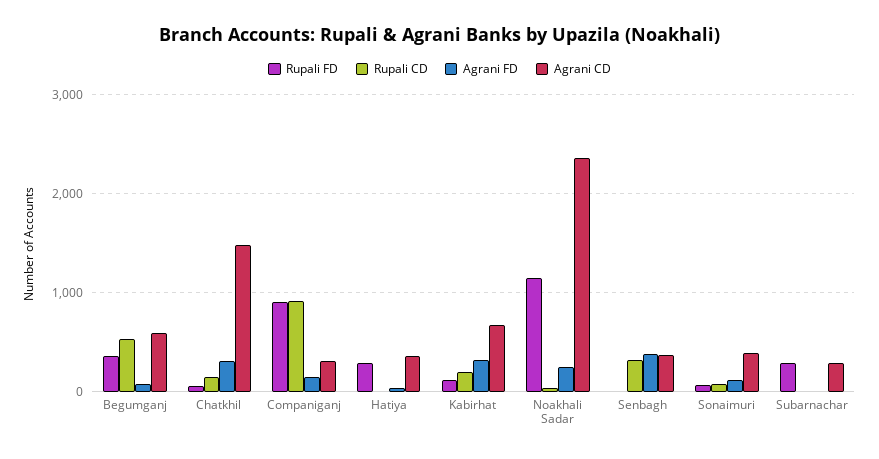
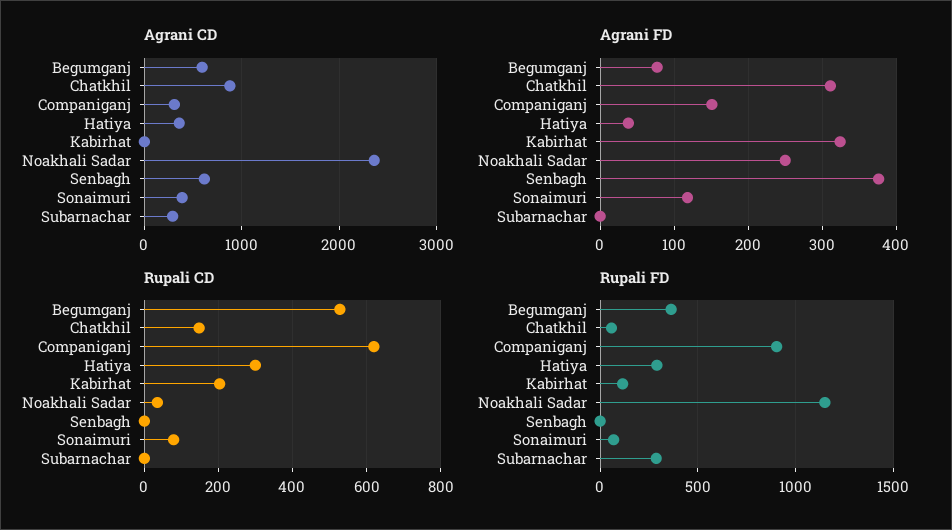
  {
    "Rupali FD": {
      "Begumganj": 350,
      "Chatkhil": 50,
      "Companiganj": 900,
      "Hatiya": 300,
      "Kabirhat": 100,
      "Noakhali Sadar": 1150,
      "Senbagh": 0,
      "Sonaimuri": 50,
      "Subarnachar": 300
    },
    "Rupali CD": {
      "Begumganj": 520,
      "Chatkhil": 140,
-     "Companiganj": 900,
+     "Companiganj": 620,
-     "Hatiya": 0,
+     "Hatiya": 300,
      "Kabirhat": 200,
      "Noakhali Sadar": 40,
-     "Senbagh": 300,
+     "Senbagh": 0,
      "Sonaimuri": 80,
      "Subarnachar": 0
    },
    "Agrani FD": {
      "Begumganj": 80,
      "Chatkhil": 310,
      "Companiganj": 150,
      "Hatiya": 40,
      "Kabirhat": 320,
      "Noakhali Sadar": 250,
      "Senbagh": 380,
      "Sonaimuri": 120,
      "Subarnachar": 0
    },
    "Agrani CD": {
      "Begumganj": 600,
-     "Chatkhil": 1500,
+     "Chatkhil": 900,
      "Companiganj": 300,
      "Hatiya": 400,
-     "Kabirhat": 700,
+     "Kabirhat": 0,
      "Noakhali Sadar": 2400,
-     "Senbagh": 400,
+     "Senbagh": 600,
      "Sonaimuri": 400,
      "Subarnachar": 300
    }
  }

